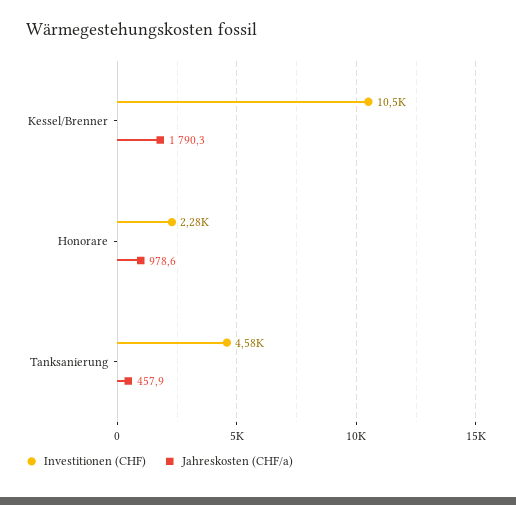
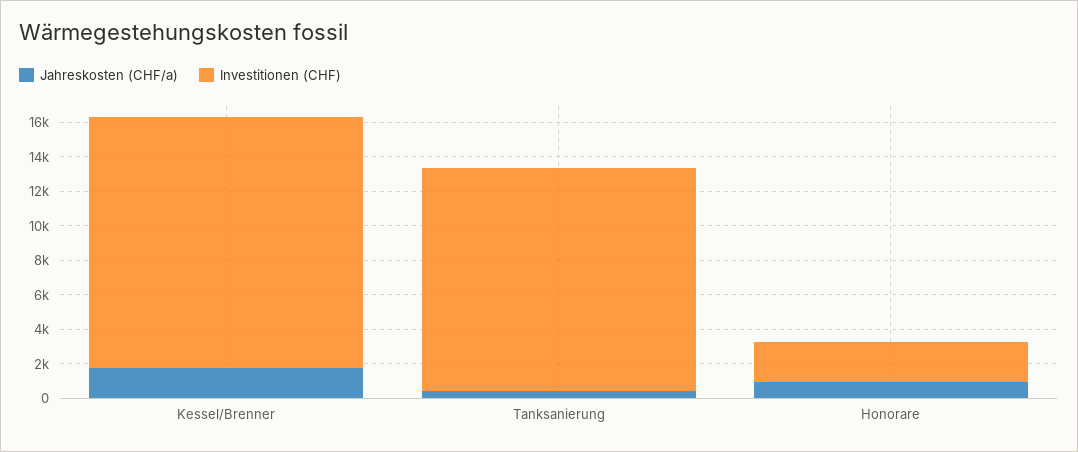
  {
    "Investitionen (CHF)": {
-     "Kessel/Brenner": 10500,
+     "Kessel/Brenner": 14500,
      "Honorare": 2280,
-     "Tanksanierung": 4580
+     "Tanksanierung": 13000
    },
    "Jahreskosten (CHF/a)": {
      "Kessel/Brenner": 1790.3,
      "Honorare": 978.6,
      "Tanksanierung": 457.9
    }
  }

